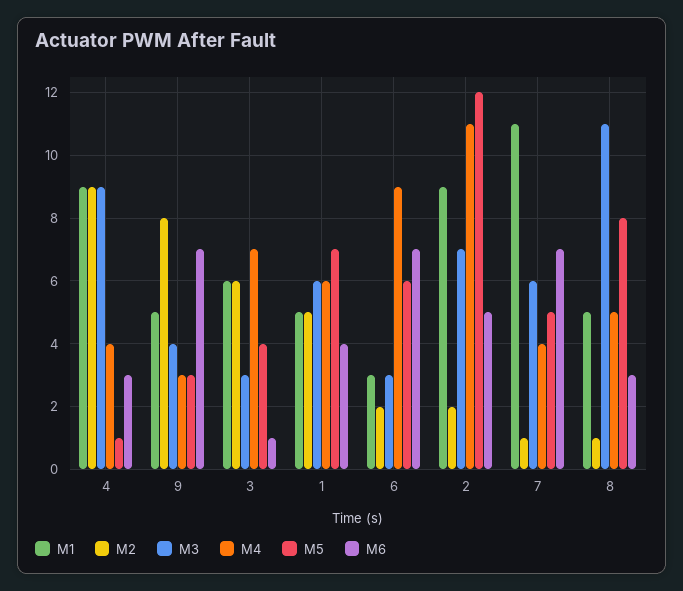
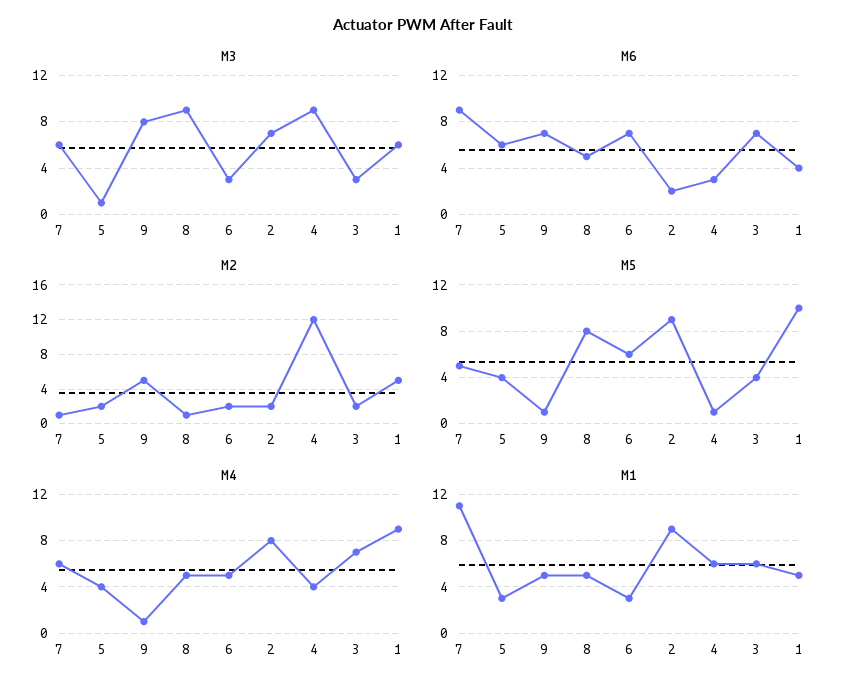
  {
    "M1": {
-     "4": 9,
+     "4": 6,
      "9": 5,
      "3": 6,
      "1": 5,
      "6": 3,
      "2": 9,
      "7": 11,
-     "8": 5
+     "8": 5,
+     "5": 3
    },
    "M2": {
-     "4": 9,
+     "4": 12,
-     "9": 8,
+     "9": 5,
-     "3": 6,
+     "3": 2,
      "1": 5,
      "6": 2,
      "2": 2,
      "7": 1,
-     "8": 1
+     "8": 1,
+     "5": 2
    },
    "M3": {
      "4": 9,
-     "9": 4,
+     "9": 8,
      "3": 3,
      "1": 6,
      "6": 3,
      "2": 7,
      "7": 6,
-     "8": 11
+     "8": 9,
+     "5": 1
    },
    "M4": {
      "4": 4,
-     "9": 3,
+     "9": 1,
      "3": 7,
-     "1": 6,
+     "1": 9,
-     "6": 9,
+     "6": 5,
-     "2": 11,
+     "2": 8,
-     "7": 4,
+     "7": 6,
-     "8": 5
+     "8": 5,
+     "5": 4
    },
    "M5": {
      "4": 1,
-     "9": 3,
+     "9": 1,
      "3": 4,
-     "1": 7,
+     "1": 10,
      "6": 6,
-     "2": 12,
+     "2": 9,
      "7": 5,
-     "8": 8
+     "8": 8,
+     "5": 4
    },
    "M6": {
      "4": 3,
      "9": 7,
-     "3": 1,
+     "3": 7,
      "1": 4,
      "6": 7,
-     "2": 5,
+     "2": 2,
-     "7": 7,
+     "7": 9,
-     "8": 3
+     "8": 5,
+     "5": 6
    }
  }

